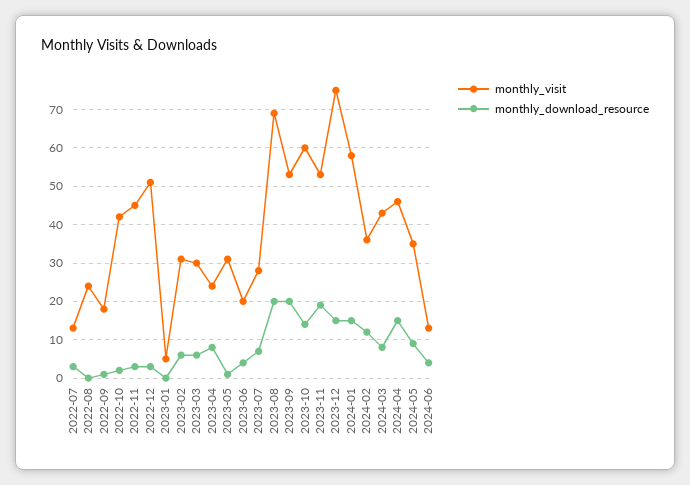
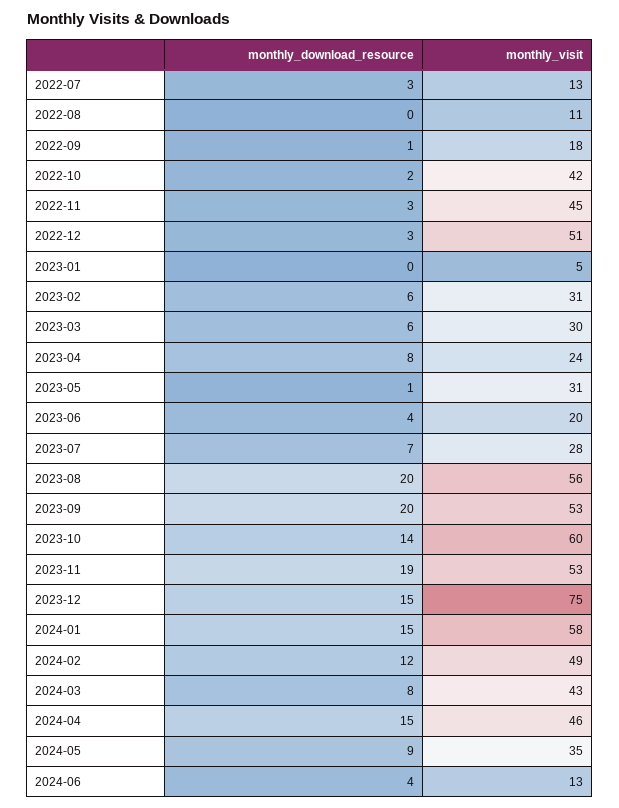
  {
    "monthly_visit": {
      "2022-07": 13,
-     "2022-08": 25,
+     "2022-08": 11,
      "2022-09": 18,
      "2022-10": 42,
      "2022-11": 45,
      "2022-12": 51,
      "2023-01": 5,
      "2023-02": 31,
      "2023-03": 30,
      "2023-04": 24,
      "2023-05": 31,
      "2023-06": 20,
      "2023-07": 28,
-     "2023-08": 70,
+     "2023-08": 56,
      "2023-09": 53,
      "2023-10": 60,
      "2023-11": 53,
      "2023-12": 75,
      "2024-01": 58,
-     "2024-02": 35,
+     "2024-02": 49,
      "2024-03": 43,
      "2024-04": 46,
      "2024-05": 35,
      "2024-06": 13
    },
    "monthly_download_resource": {
      "2022-07": 3,
      "2022-08": 0,
      "2022-09": 1,
      "2022-10": 2,
      "2022-11": 3,
      "2022-12": 3,
      "2023-01": 0,
      "2023-02": 6,
      "2023-03": 6,
      "2023-04": 8,
      "2023-05": 1,
      "2023-06": 4,
      "2023-07": 7,
      "2023-08": 20,
      "2023-09": 20,
      "2023-10": 14,
      "2023-11": 19,
      "2023-12": 15,
      "2024-01": 15,
      "2024-02": 12,
      "2024-03": 8,
      "2024-04": 15,
      "2024-05": 9,
      "2024-06": 4
    }
  }

